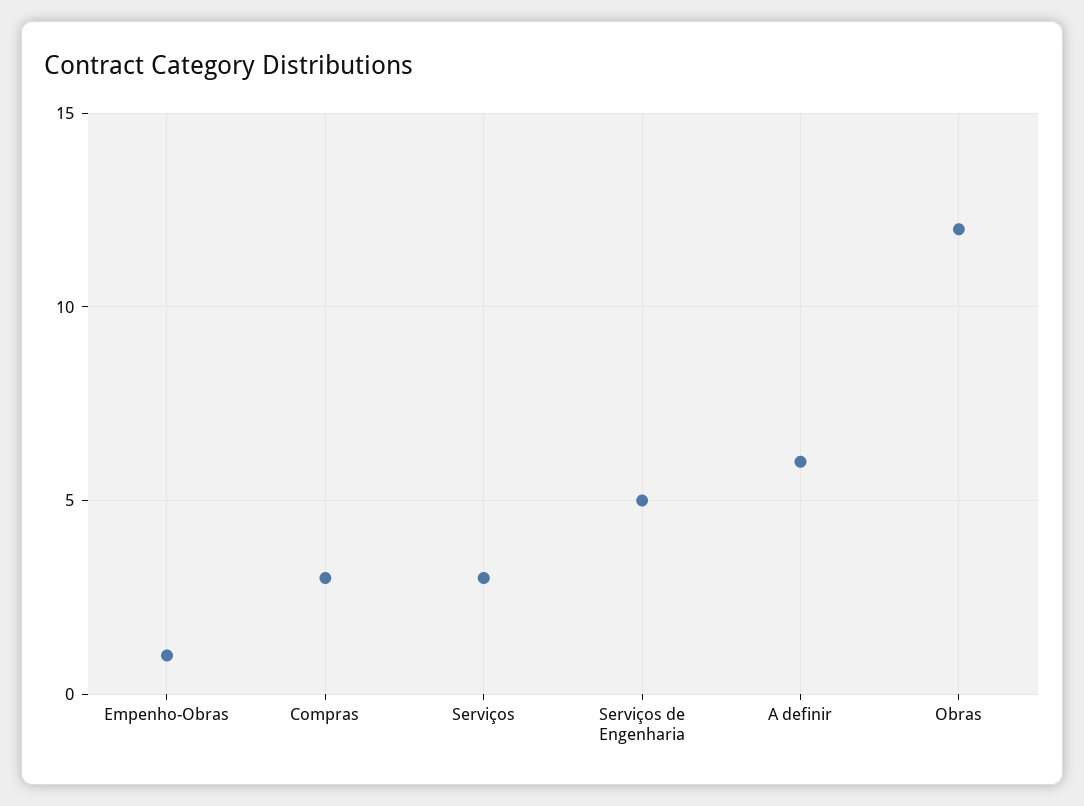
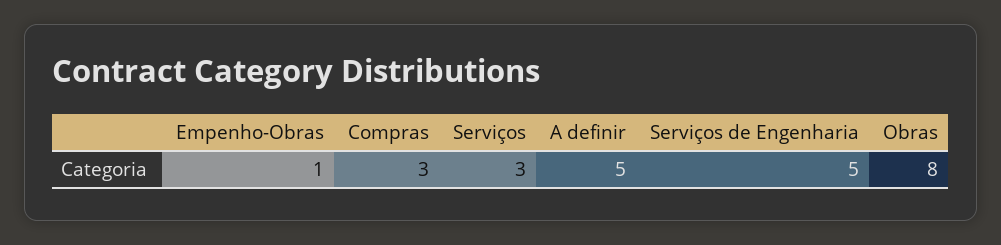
  {
    "Empenho-Obras": 1,
    "Compras": 3,
    "Serviços": 3,
    "Serviços de Engenharia": 5,
-   "A definir": 6,
+   "A definir": 5,
-   "Obras": 12
+   "Obras": 8
  }

